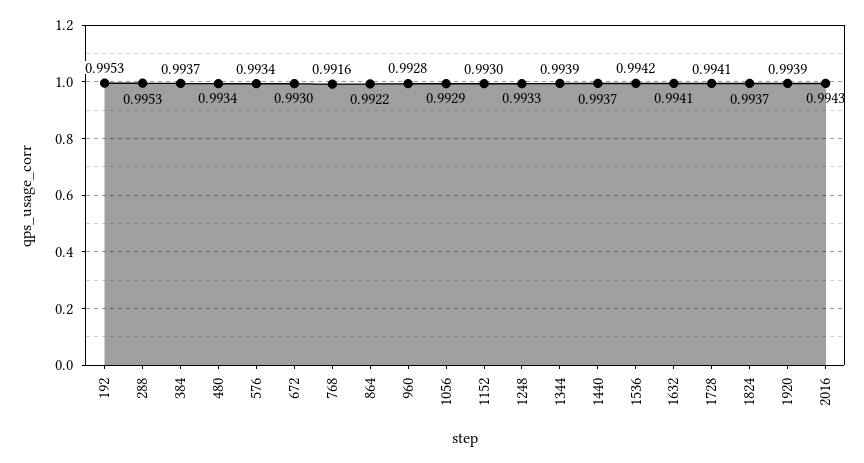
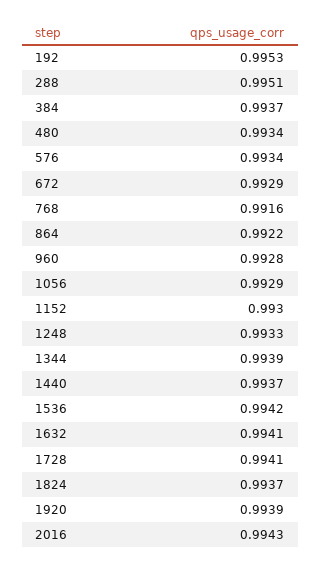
  {
    "192": 0.9953,
-   "288": 0.9953,
+   "288": 0.9951,
    "384": 0.9937,
    "480": 0.9934,
    "576": 0.9934,
-   "672": 0.993,
+   "672": 0.9929,
    "768": 0.9916,
    "864": 0.9922,
    "960": 0.9928,
    "1056": 0.9929,
    "1152": 0.993,
    "1248": 0.9933,
    "1344": 0.9939,
    "1440": 0.9937,
    "1536": 0.9942,
    "1632": 0.9941,
    "1728": 0.9941,
    "1824": 0.9937,
    "1920": 0.9939,
    "2016": 0.9943
  }

